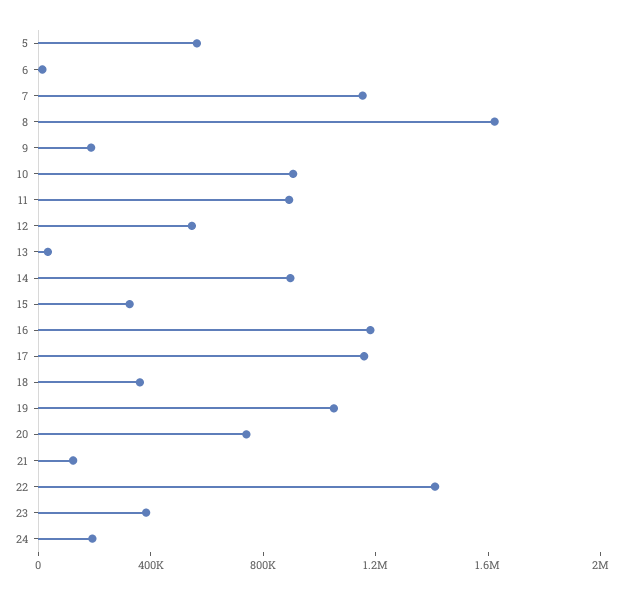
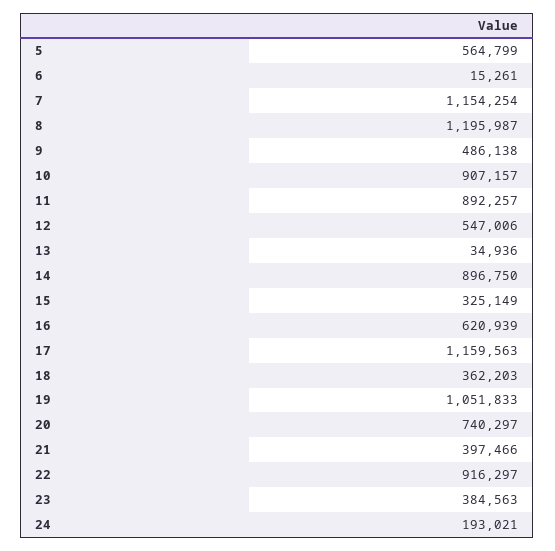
  {
    "5": 564799,
    "6": 15261,
    "7": 1154254,
-   "8": 1600000,
+   "8": 1195987,
-   "9": 200000,
+   "9": 486138,
    "10": 907157,
    "11": 892257,
    "12": 547006,
    "13": 34936,
    "14": 896750,
    "15": 325149,
-   "16": 1200000,
+   "16": 620939,
    "17": 1159563,
    "18": 362203,
    "19": 1051833,
    "20": 740297,
-   "21": 100000,
+   "21": 397466,
-   "22": 1400000,
+   "22": 916297,
    "23": 384563,
    "24": 193021
  }

